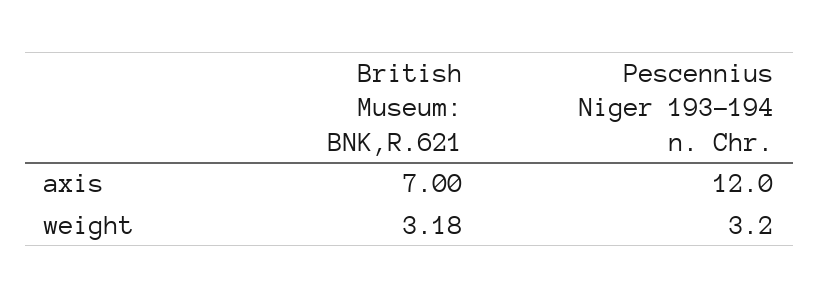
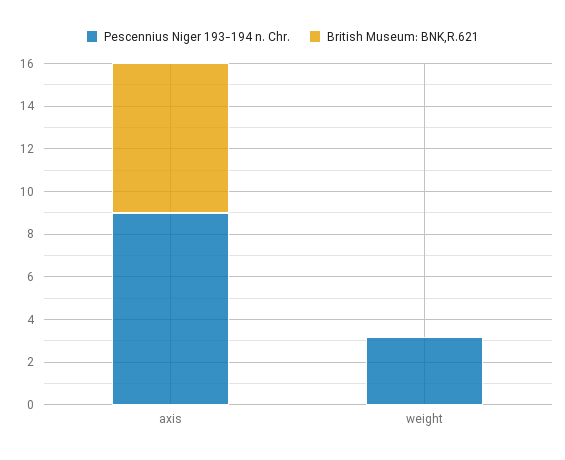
  {
    "British Museum: BNK,R.621": {
      "axis": 7,
-     "weight": 3.18
+     "weight": 0
    },
    "Pescennius Niger 193-194 n. Chr.": {
-     "axis": 12,
+     "axis": 9,
      "weight": 3.2
    }
  }

